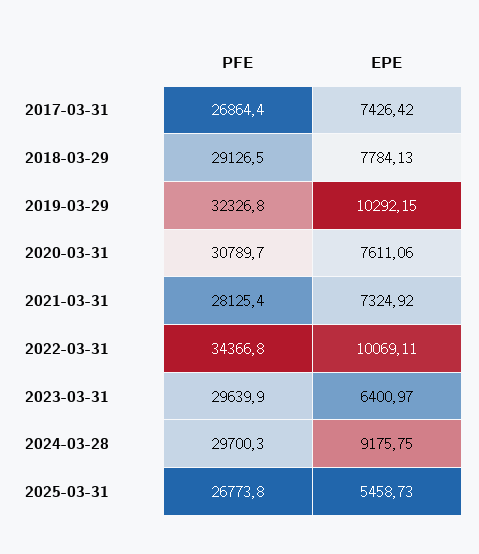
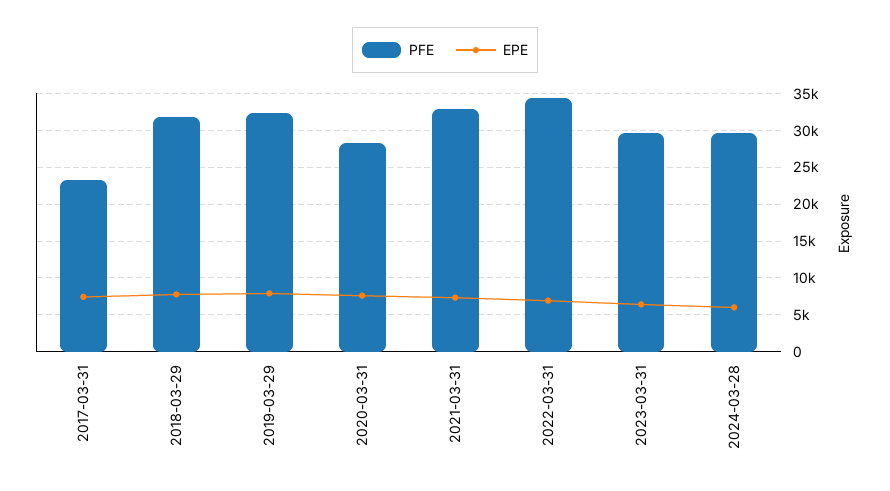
  {
    "PFE": {
-     "2017-03-31": 26864.4,
+     "2017-03-31": 23000,
-     "2018-03-29": 29126.5,
+     "2018-03-29": 32000,
      "2019-03-29": 32326.8,
-     "2020-03-31": 30789.7,
+     "2020-03-31": 28000,
-     "2021-03-31": 28125.4,
+     "2021-03-31": 33000,
      "2022-03-31": 34366.8,
      "2023-03-31": 29639.9,
-     "2024-03-28": 29700.3,
+     "2024-03-28": 29700.3
-     "2025-03-31": 26773.8
    },
    "EPE": {
      "2017-03-31": 7426.42,
      "2018-03-29": 7784.13,
-     "2019-03-29": 10292.15,
+     "2019-03-29": 8000,
      "2020-03-31": 7611.06,
      "2021-03-31": 7324.92,
-     "2022-03-31": 10069.11,
+     "2022-03-31": 7000,
      "2023-03-31": 6400.97,
-     "2024-03-28": 9175.75,
+     "2024-03-28": 6000
-     "2025-03-31": 5458.73
    }
  }

